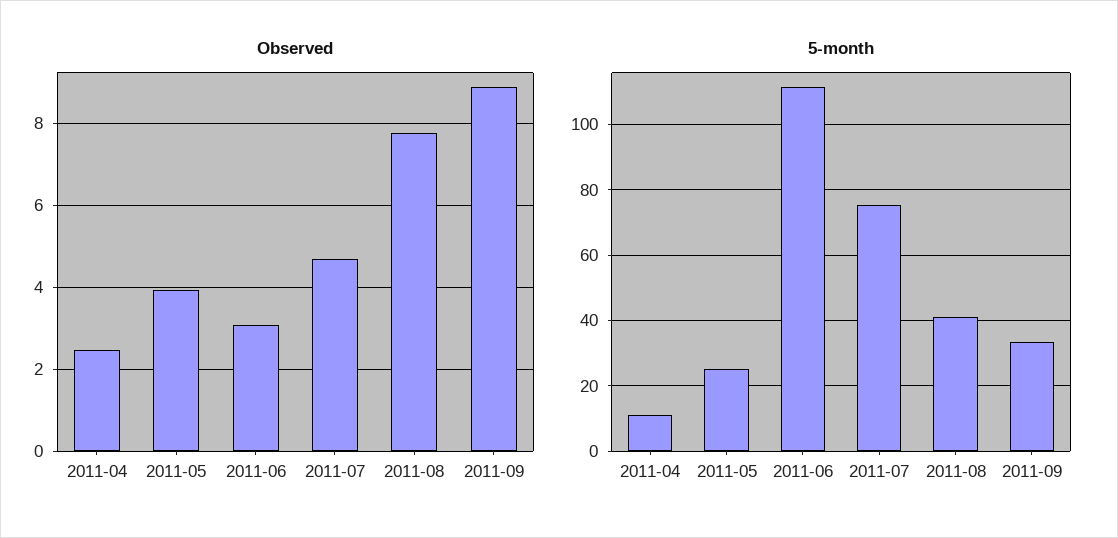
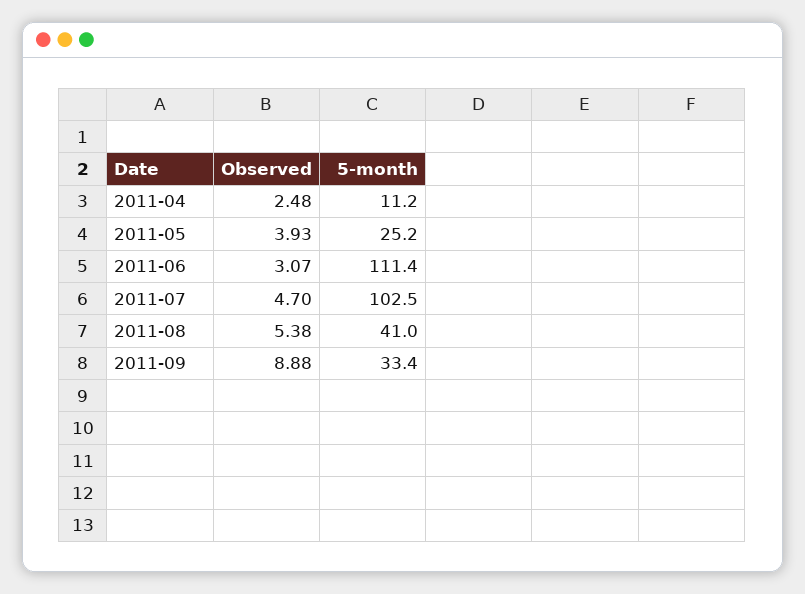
  {
    "Observed": {
      "2011-04": 2.48,
      "2011-05": 3.93,
      "2011-06": 3.07,
      "2011-07": 4.7,
-     "2011-08": 7.8,
+     "2011-08": 5.38,
      "2011-09": 8.88
    },
    "5-month": {
      "2011-04": 11.2,
      "2011-05": 25.2,
      "2011-06": 111.4,
-     "2011-07": 76,
+     "2011-07": 102.5,
      "2011-08": 41,
      "2011-09": 33.4
    }
  }

